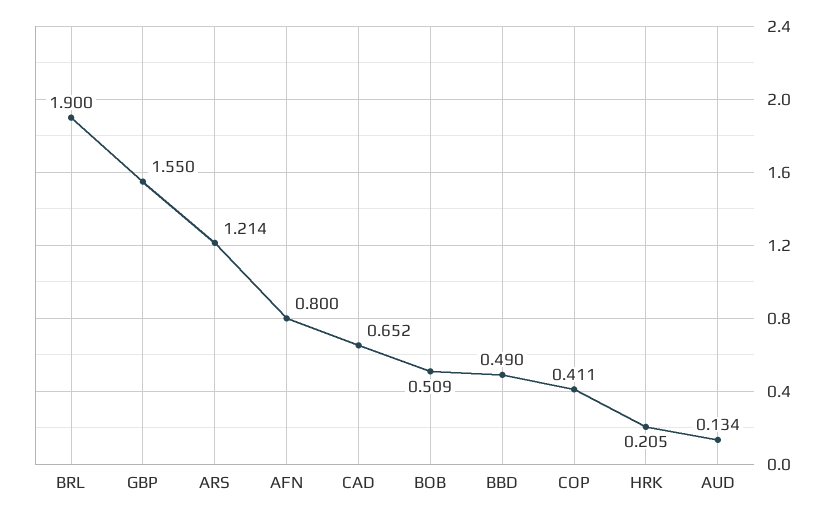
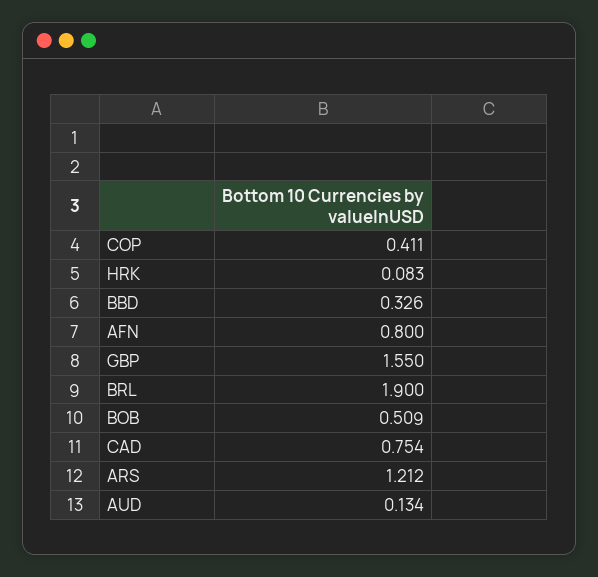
  {
    "BRL": 1.9,
    "GBP": 1.55,
-   "ARS": 1.214,
+   "ARS": 1.212,
    "AFN": 0.8,
-   "CAD": 0.652,
+   "CAD": 0.754,
    "BOB": 0.509,
-   "BBD": 0.49,
+   "BBD": 0.326,
    "COP": 0.411,
-   "HRK": 0.205,
+   "HRK": 0.083,
    "AUD": 0.134
  }

